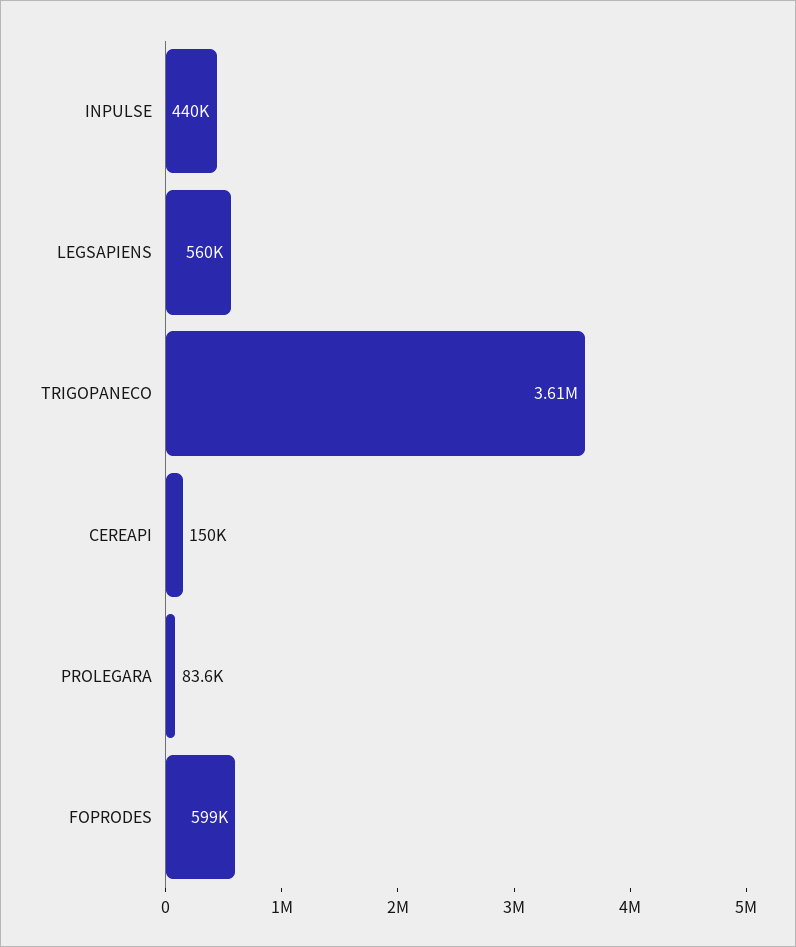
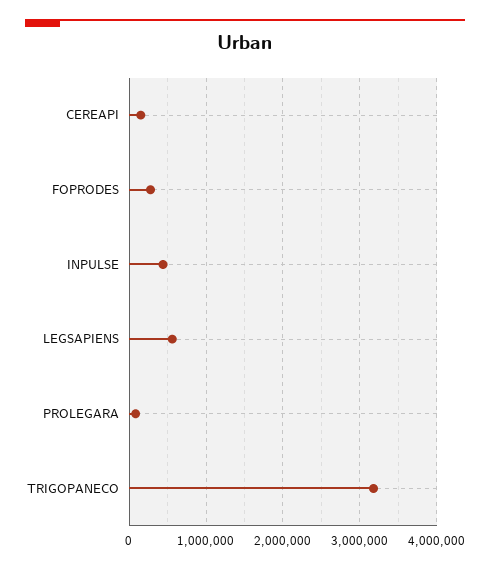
  {
    "INPULSE": 440000,
    "LEGSAPIENS": 560000,
-   "TRIGOPANECO": 3610000,
+   "TRIGOPANECO": 3200000,
    "CEREAPI": 150000,
    "PROLEGARA": 83600,
-   "FOPRODES": 599000
+   "FOPRODES": 300000
  }

